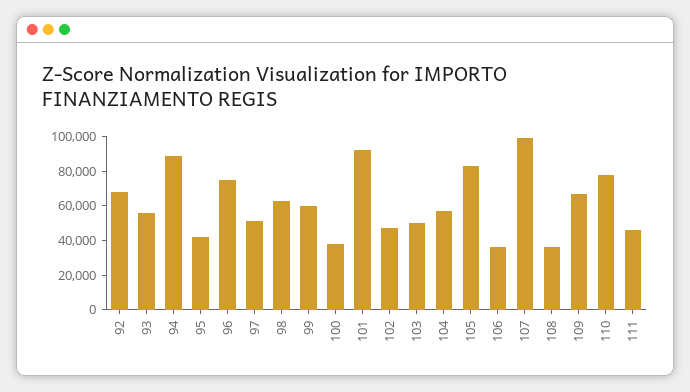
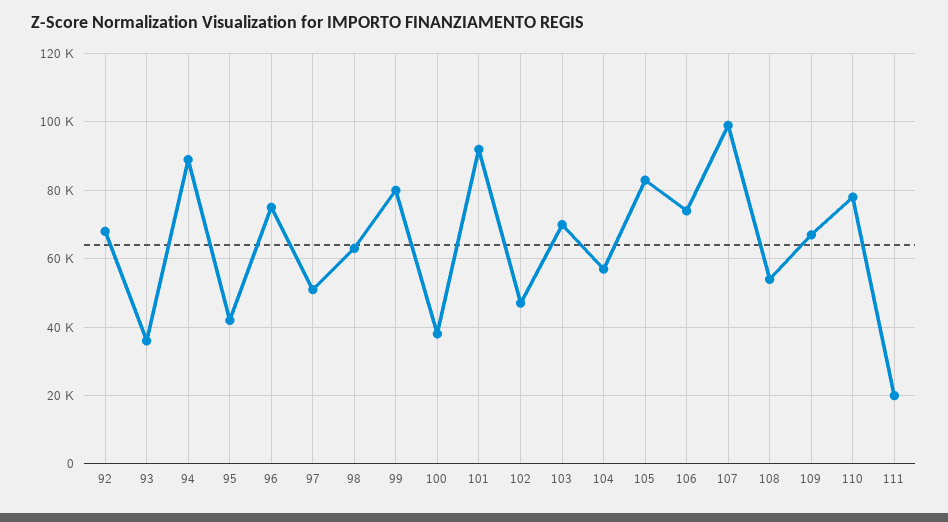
  {
    "92": 68000,
-   "93": 55000,
+   "93": 36000,
    "94": 90000,
    "95": 42000,
    "96": 76000,
    "97": 52000,
    "98": 64000,
-   "99": 60000,
+   "99": 80000,
    "100": 38000,
    "101": 92000,
    "102": 48000,
-   "103": 50000,
+   "103": 70000,
    "104": 58000,
    "105": 84000,
-   "106": 35000,
+   "106": 74000,
    "107": 100000,
-   "108": 35000,
+   "108": 54000,
    "109": 68000,
    "110": 78000,
-   "111": 45000
+   "111": 20000
  }

